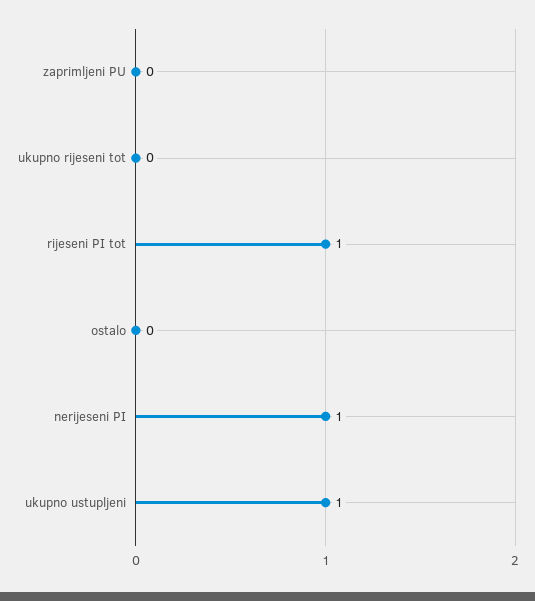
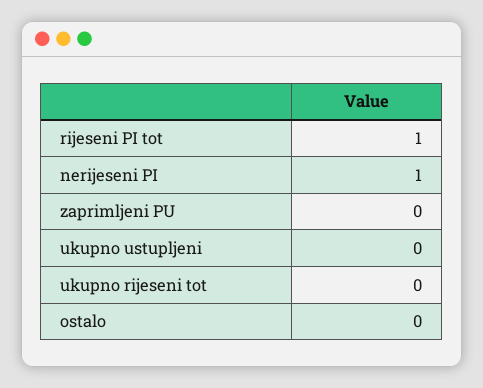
  {
    "zaprimljeni PU": 0,
    "ukupno rijeseni tot": 0,
    "rijeseni PI tot": 1,
    "ostalo": 0,
    "nerijeseni PI": 1,
-   "ukupno ustupljeni": 1
+   "ukupno ustupljeni": 0
  }

